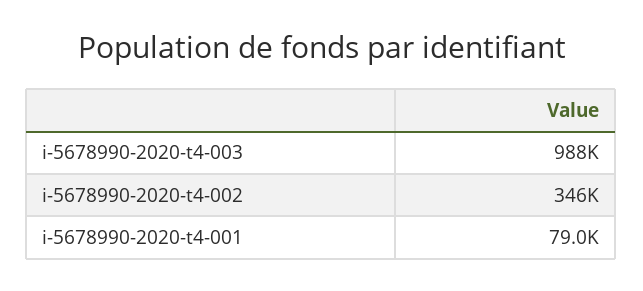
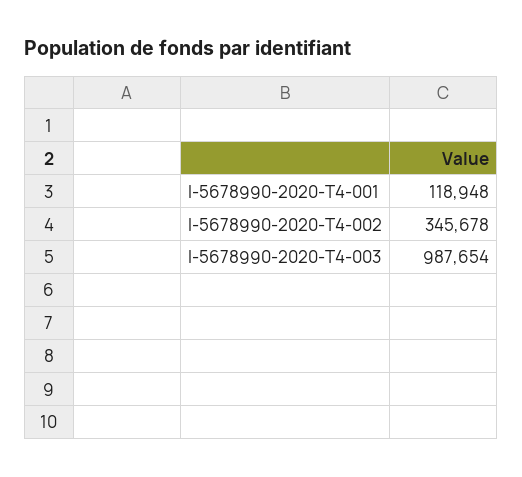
  {
    "i-5678990-2020-t4-003": 987654,
    "i-5678990-2020-t4-002": 345678,
-   "i-5678990-2020-t4-001": 79000
+   "i-5678990-2020-t4-001": 118948
  }

